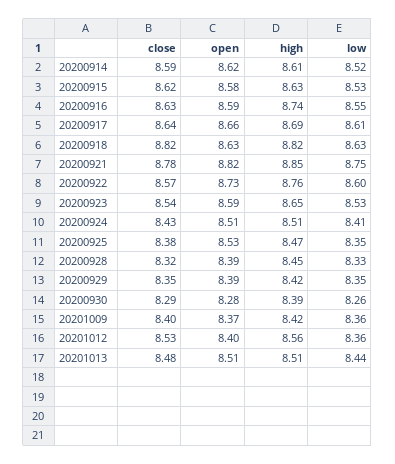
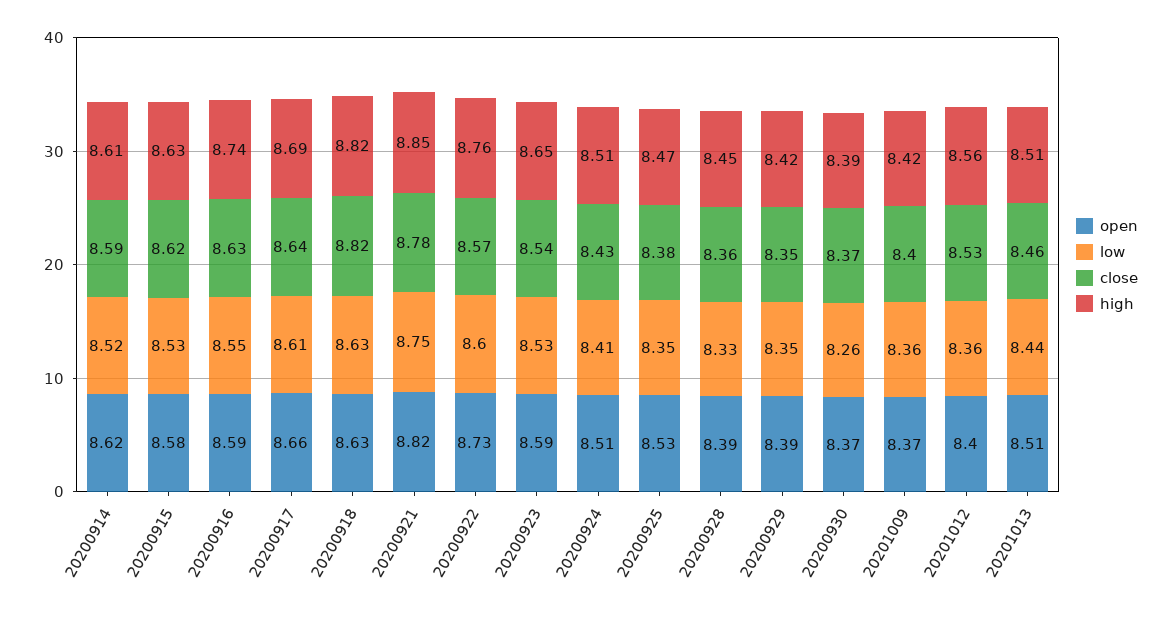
  {
    "close": {
      "20200914": 8.59,
      "20200915": 8.62,
      "20200916": 8.63,
      "20200917": 8.64,
      "20200918": 8.82,
      "20200921": 8.78,
      "20200922": 8.57,
      "20200923": 8.54,
      "20200924": 8.43,
      "20200925": 8.38,
-     "20200928": 8.32,
+     "20200928": 8.36,
      "20200929": 8.35,
-     "20200930": 8.29,
+     "20200930": 8.37,
      "20201009": 8.4,
      "20201012": 8.53,
-     "20201013": 8.48
+     "20201013": 8.46
    },
    "open": {
      "20200914": 8.62,
      "20200915": 8.58,
      "20200916": 8.59,
      "20200917": 8.66,
      "20200918": 8.63,
      "20200921": 8.82,
      "20200922": 8.73,
      "20200923": 8.59,
      "20200924": 8.51,
      "20200925": 8.53,
      "20200928": 8.39,
      "20200929": 8.39,
-     "20200930": 8.28,
+     "20200930": 8.37,
      "20201009": 8.37,
      "20201012": 8.4,
      "20201013": 8.51
    },
    "high": {
      "20200914": 8.61,
      "20200915": 8.63,
      "20200916": 8.74,
      "20200917": 8.69,
      "20200918": 8.82,
      "20200921": 8.85,
      "20200922": 8.76,
      "20200923": 8.65,
      "20200924": 8.51,
      "20200925": 8.47,
      "20200928": 8.45,
      "20200929": 8.42,
      "20200930": 8.39,
      "20201009": 8.42,
      "20201012": 8.56,
      "20201013": 8.51
    },
    "low": {
      "20200914": 8.52,
      "20200915": 8.53,
      "20200916": 8.55,
      "20200917": 8.61,
      "20200918": 8.63,
      "20200921": 8.75,
      "20200922": 8.6,
      "20200923": 8.53,
      "20200924": 8.41,
      "20200925": 8.35,
      "20200928": 8.33,
      "20200929": 8.35,
      "20200930": 8.26,
      "20201009": 8.36,
      "20201012": 8.36,
      "20201013": 8.44
    }
  }

